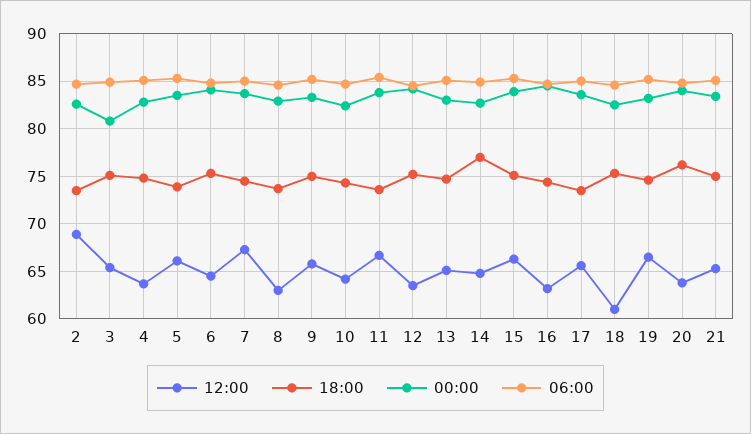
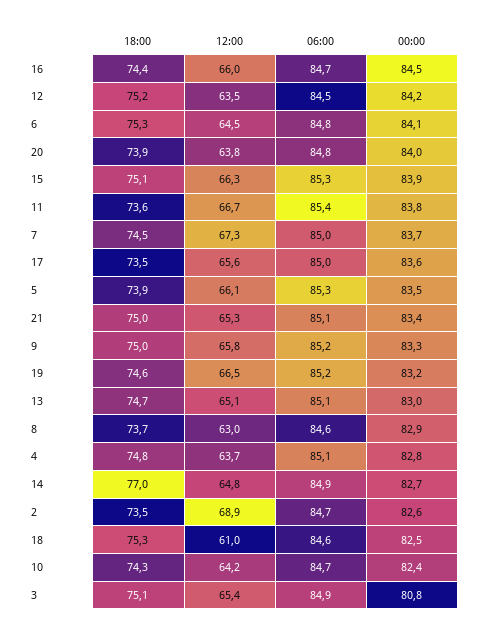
  {
    "12:00": {
      "2": 68.9,
      "3": 65.4,
      "4": 63.7,
      "5": 66.1,
      "6": 64.5,
      "7": 67.3,
      "8": 63,
      "9": 65.8,
      "10": 64.2,
      "11": 66.7,
      "12": 63.5,
      "13": 65.1,
      "14": 64.8,
      "15": 66.3,
-     "16": 63,
+     "16": 66,
      "17": 65.6,
      "18": 61,
      "19": 66.5,
      "20": 63.8,
      "21": 65.3
    },
    "18:00": {
      "2": 73.5,
      "3": 75.1,
      "4": 74.8,
      "5": 73.9,
      "6": 75.3,
      "7": 74.5,
      "8": 73.7,
      "9": 75,
      "10": 74.3,
      "11": 73.6,
      "12": 75.2,
      "13": 74.7,
      "14": 77,
      "15": 75.1,
      "16": 74.4,
      "17": 73.5,
      "18": 75.3,
      "19": 74.6,
-     "20": 76,
+     "20": 73.9,
      "21": 75
    },
    "00:00": {
      "2": 82.6,
      "3": 80.8,
      "4": 82.8,
      "5": 83.5,
      "6": 84.1,
      "7": 83.7,
      "8": 82.9,
      "9": 83.3,
      "10": 82.4,
      "11": 83.8,
      "12": 84.2,
      "13": 83,
      "14": 82.7,
      "15": 83.9,
      "16": 84.5,
      "17": 83.6,
      "18": 82.5,
      "19": 83.2,
      "20": 84,
      "21": 83.4
    },
    "06:00": {
      "2": 84.7,
      "3": 84.9,
      "4": 85.1,
      "5": 85.3,
      "6": 84.8,
      "7": 85,
      "8": 84.6,
      "9": 85.2,
      "10": 84.7,
      "11": 85.4,
      "12": 84.5,
      "13": 85.1,
      "14": 84.9,
      "15": 85.3,
      "16": 84.7,
      "17": 85,
      "18": 84.6,
      "19": 85.2,
      "20": 84.8,
      "21": 85.1
    }
  }

